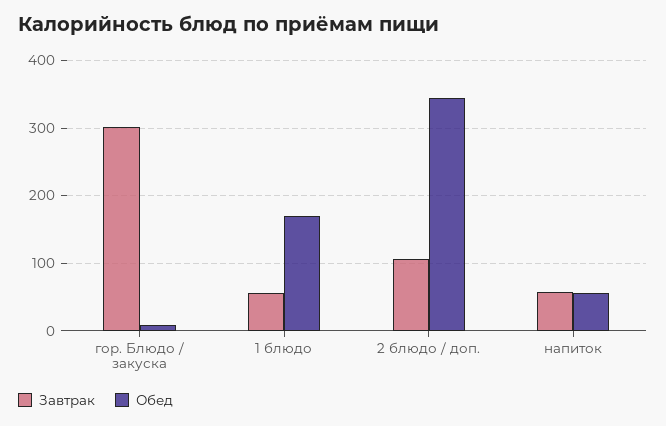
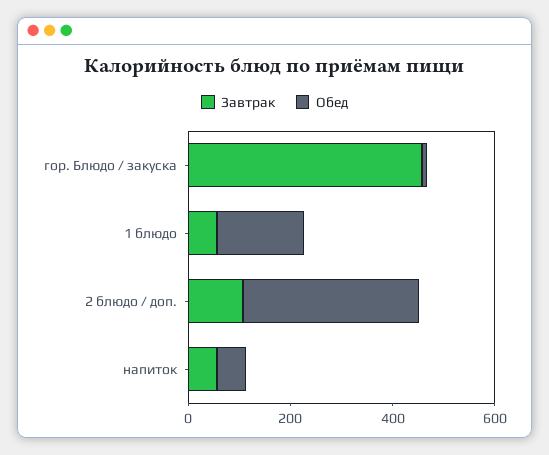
  {
    "Завтрак": {
-     "гор. Блюдо / закуска": 300,
+     "гор. Блюдо / закуска": 450,
      "1 блюдо": 60,
      "2 блюдо / доп.": 110,
      "напиток": 60
    },
    "Обед": {
      "гор. Блюдо / закуска": 10,
      "1 блюдо": 170,
      "2 блюдо / доп.": 340,
      "напиток": 60
    }
  }

